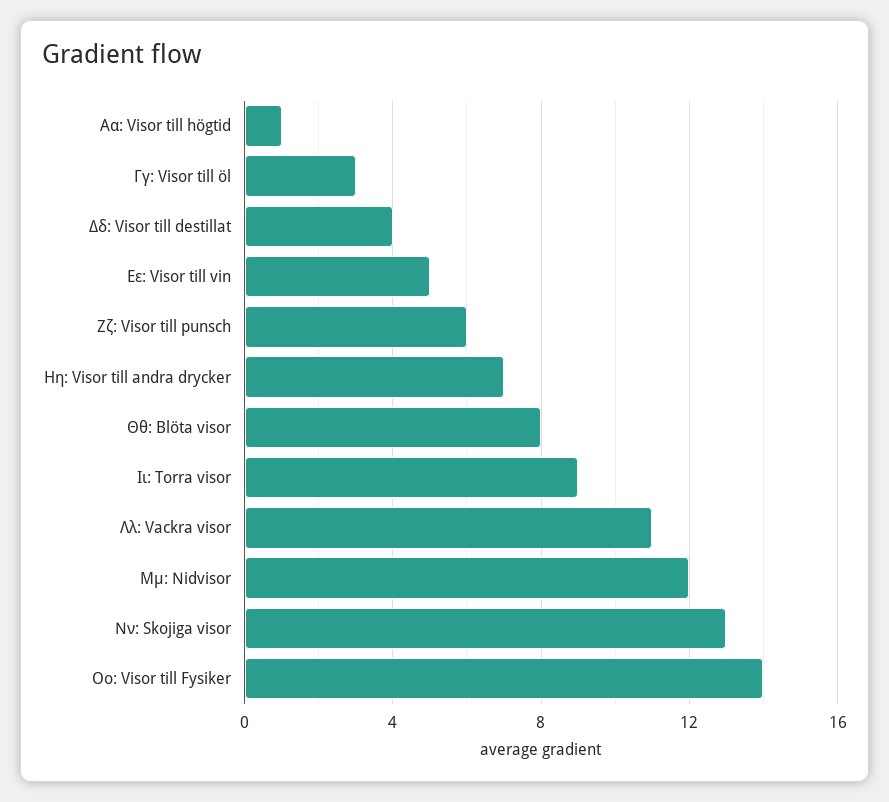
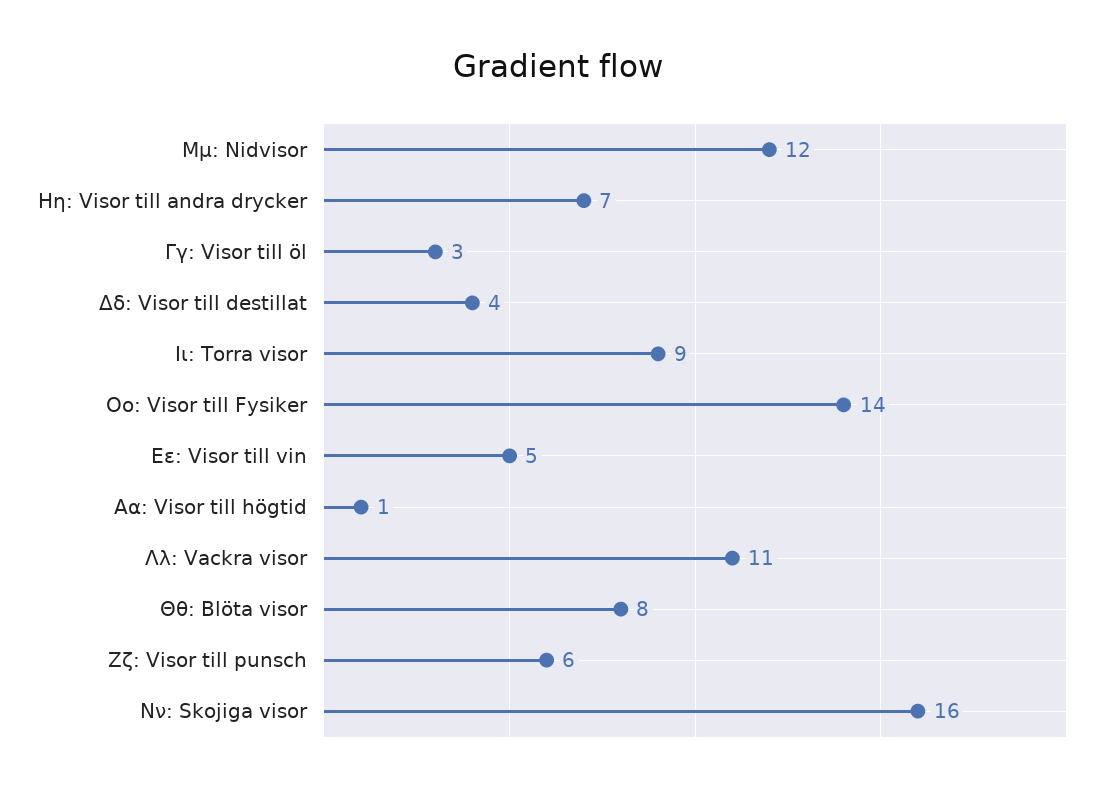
  {
    "Αα: Visor till högtid": 1,
    "Γγ: Visor till öl": 3,
    "Δδ: Visor till destillat": 4,
    "Εε: Visor till vin": 5,
    "Ζζ: Visor till punsch": 6,
    "Ηη: Visor till andra drycker": 7,
    "Θθ: Blöta visor": 8,
    "Ιι: Torra visor": 9,
    "Λλ: Vackra visor": 11,
    "Μμ: Nidvisor": 12,
-   "Νν: Skojiga visor": 13,
+   "Νν: Skojiga visor": 16,
    "Οο: Visor till Fysiker": 14
  }

